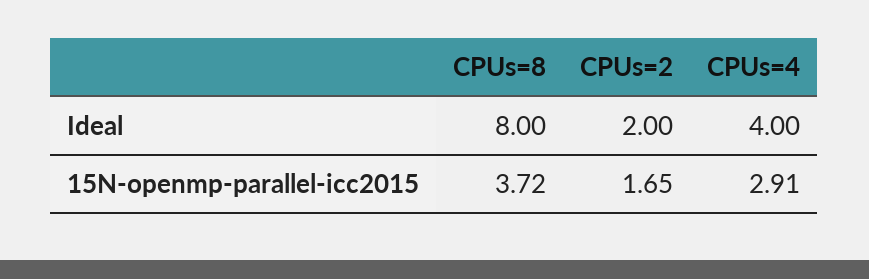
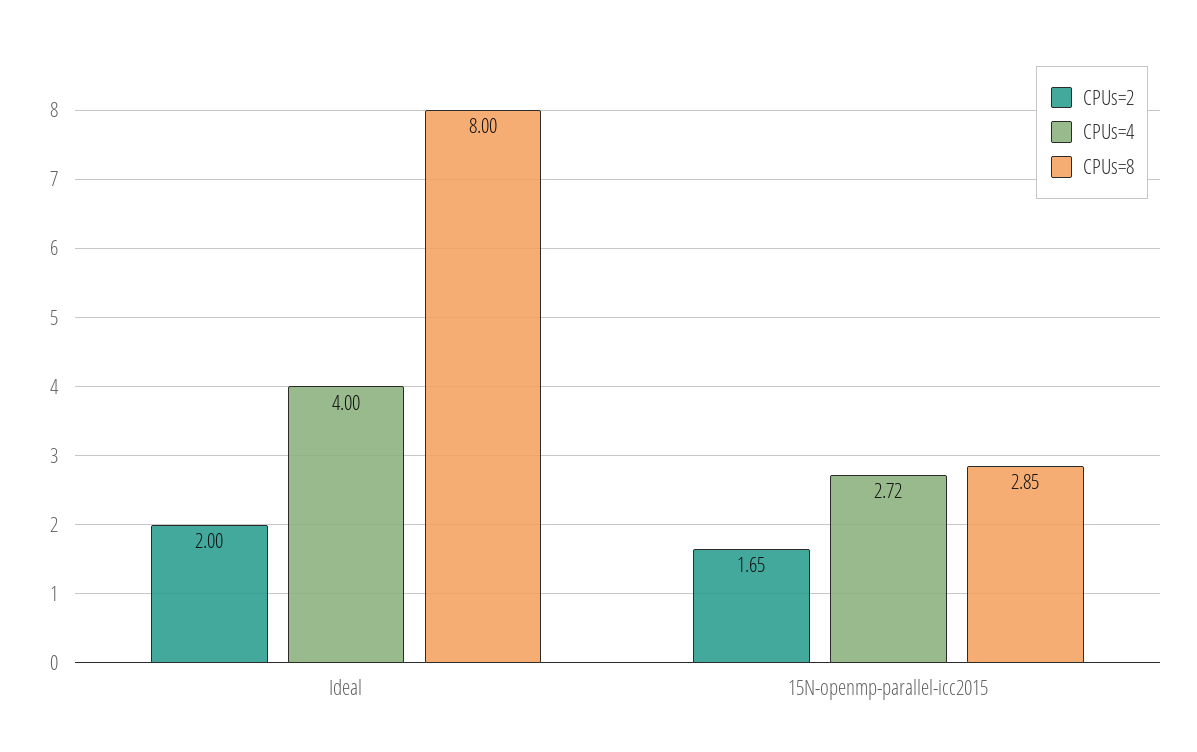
  {
    "CPUs=8": {
      "Ideal": 8,
-     "15N-openmp-parallel-icc2015": 3.72
+     "15N-openmp-parallel-icc2015": 2.85
    },
    "CPUs=2": {
      "Ideal": 2,
      "15N-openmp-parallel-icc2015": 1.65
    },
    "CPUs=4": {
      "Ideal": 4,
-     "15N-openmp-parallel-icc2015": 2.91
+     "15N-openmp-parallel-icc2015": 2.72
    }
  }

